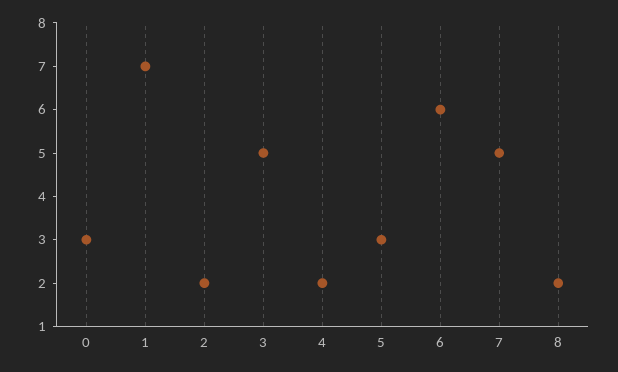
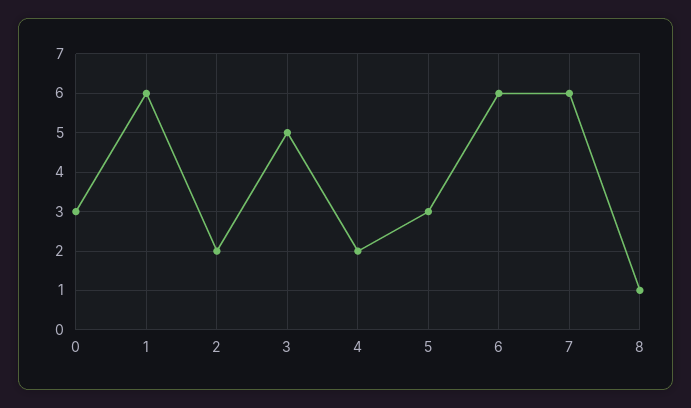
  {
    "0": 3,
-   "1": 7,
+   "1": 6,
    "2": 2,
    "3": 5,
    "4": 2,
    "5": 3,
    "6": 6,
-   "7": 5,
+   "7": 6,
-   "8": 2
+   "8": 1
  }

